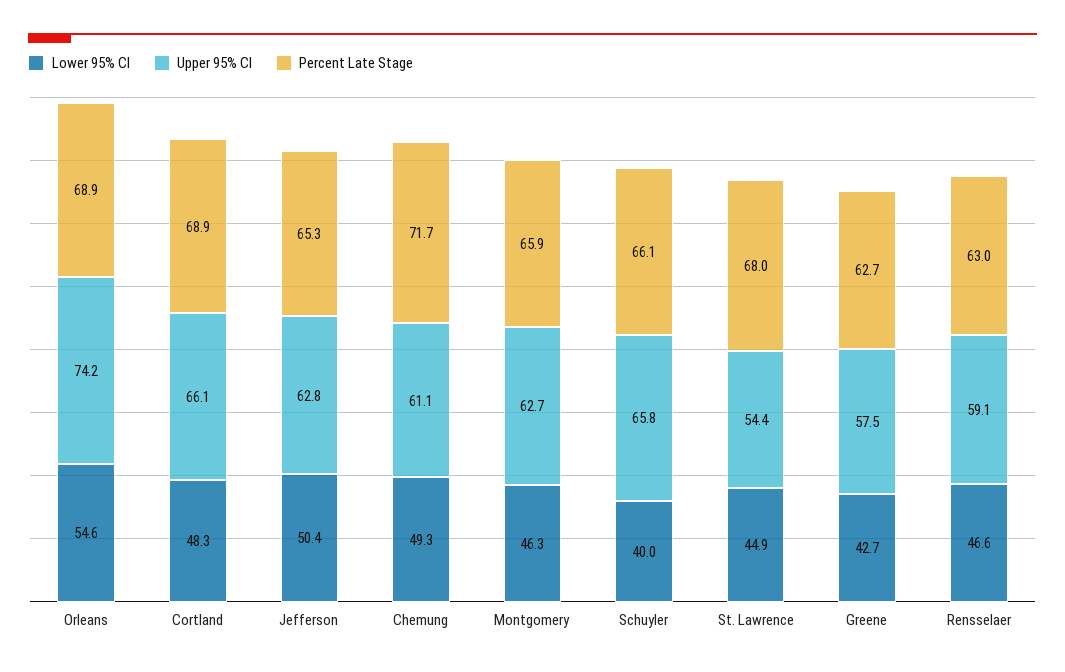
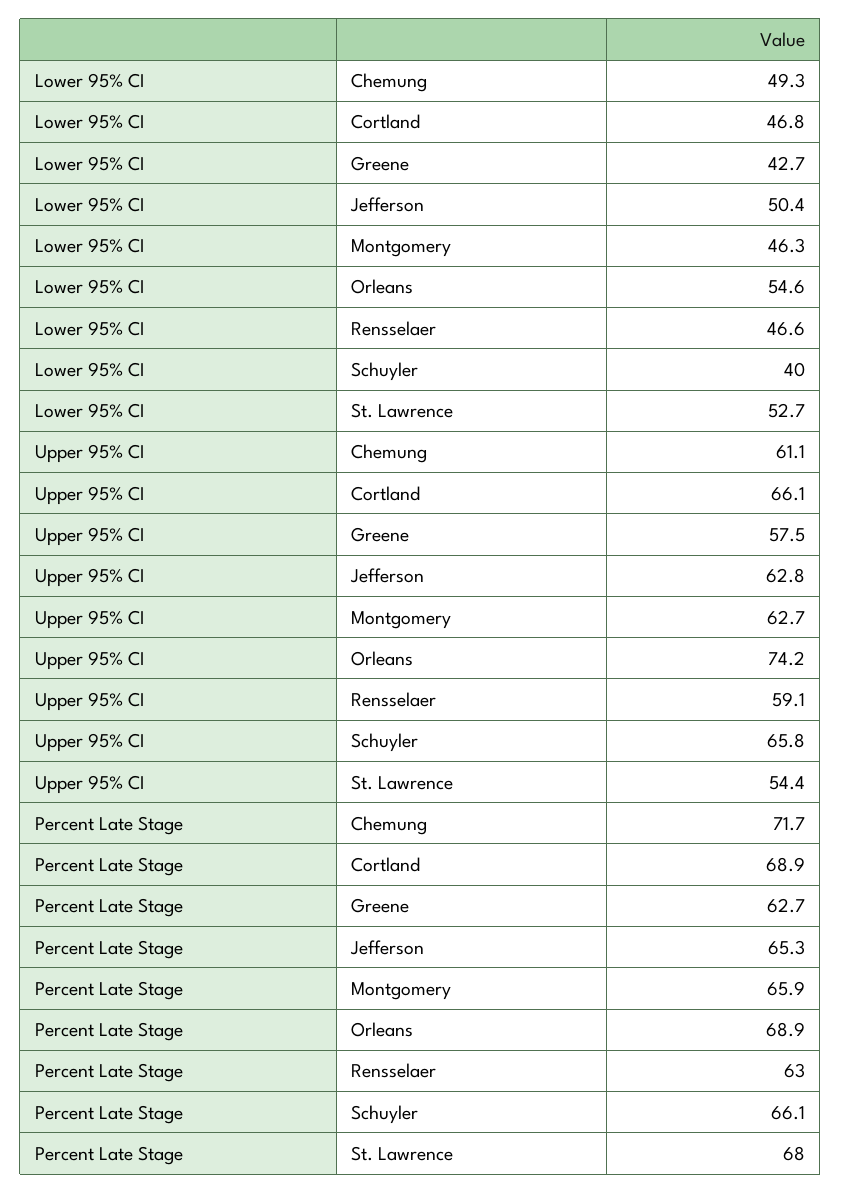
  {
    "Lower 95% CI": {
      "Orleans": 54.6,
-     "Cortland": 48.3,
+     "Cortland": 46.8,
      "Jefferson": 50.4,
      "Chemung": 49.3,
      "Montgomery": 46.3,
      "Schuyler": 40,
-     "St. Lawrence": 44.9,
+     "St. Lawrence": 52.7,
      "Greene": 42.7,
      "Rensselaer": 46.6
    },
    "Upper 95% CI": {
      "Orleans": 74.2,
      "Cortland": 66.1,
      "Jefferson": 62.8,
      "Chemung": 61.1,
      "Montgomery": 62.7,
      "Schuyler": 65.8,
      "St. Lawrence": 54.4,
      "Greene": 57.5,
      "Rensselaer": 59.1
    },
    "Percent Late Stage": {
      "Orleans": 68.9,
      "Cortland": 68.9,
      "Jefferson": 65.3,
      "Chemung": 71.7,
      "Montgomery": 65.9,
      "Schuyler": 66.1,
      "St. Lawrence": 68,
      "Greene": 62.7,
      "Rensselaer": 63
    }
  }

